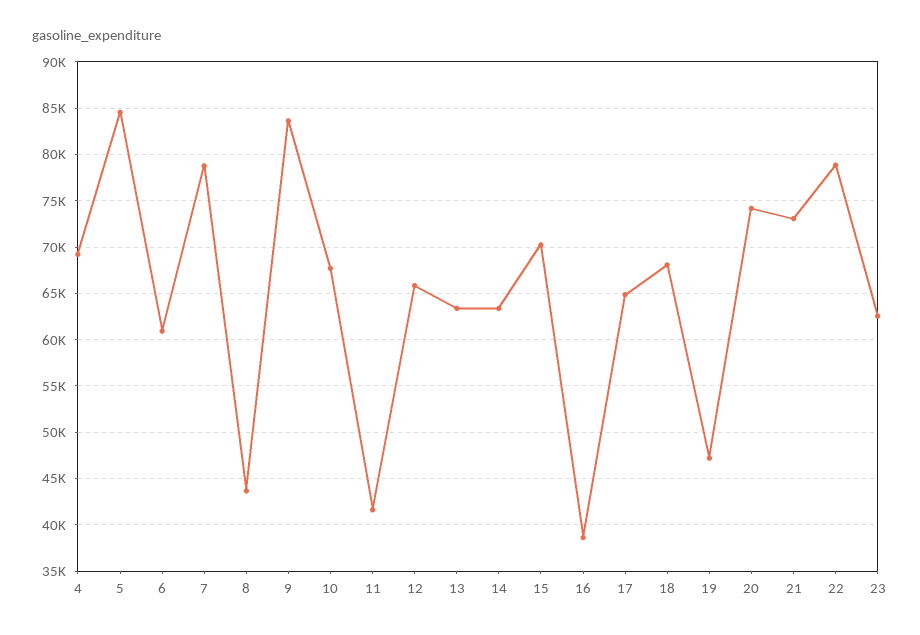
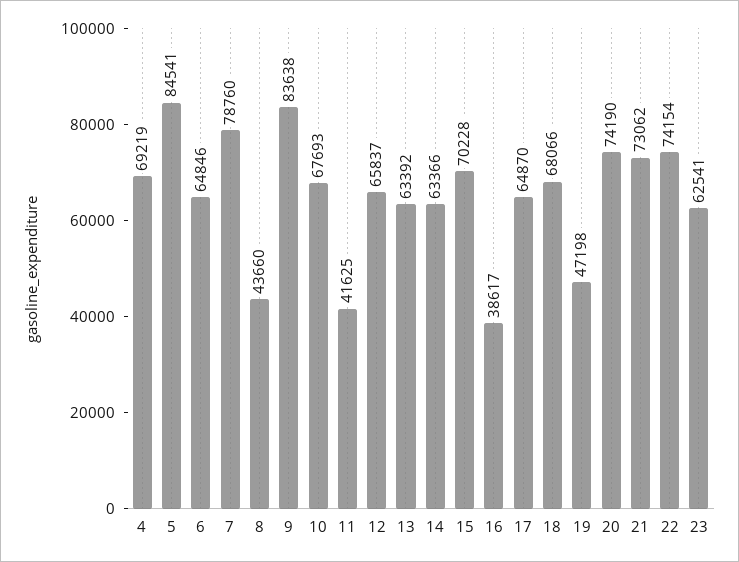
  {
    "4": 69219,
    "5": 84541,
-   "6": 61000,
+   "6": 64846,
    "7": 78760,
    "8": 43660,
    "9": 83638,
    "10": 67693,
    "11": 41625,
    "12": 65837,
    "13": 63392,
    "14": 63366,
    "15": 70228,
    "16": 38617,
    "17": 64870,
    "18": 68066,
    "19": 47198,
    "20": 74190,
    "21": 73062,
-   "22": 79000,
+   "22": 74154,
    "23": 62541
  }

